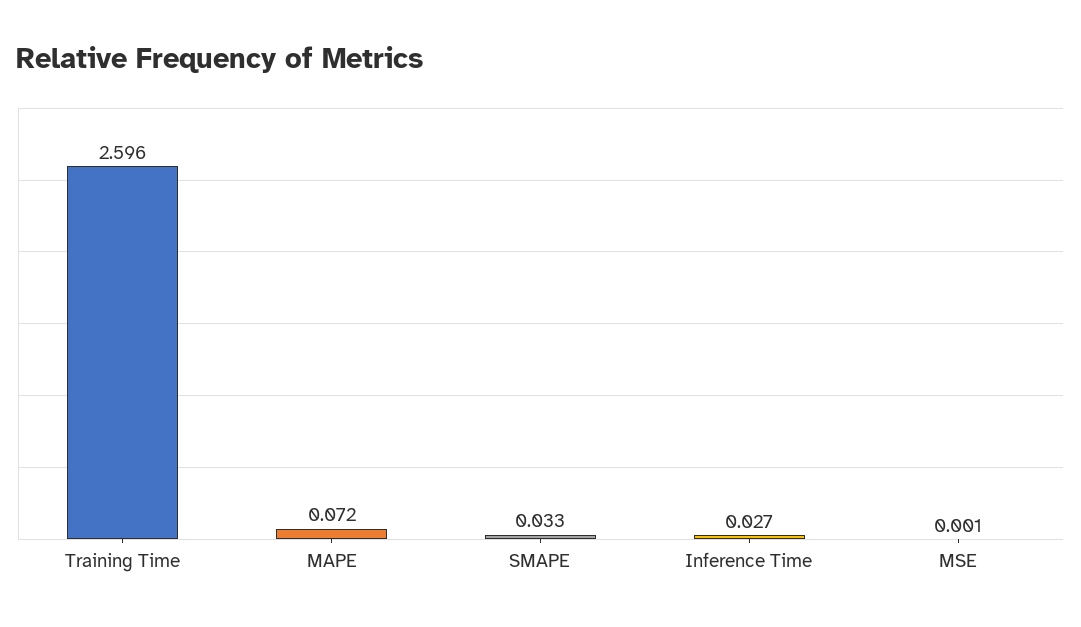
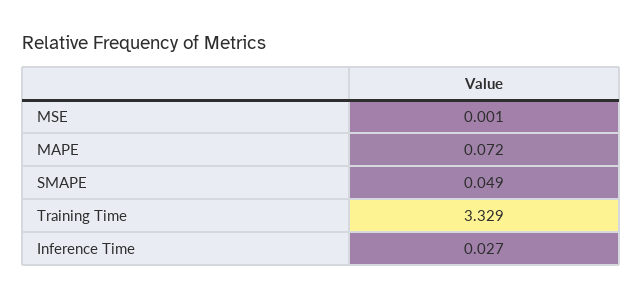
  {
-   "Training Time": 2.596,
+   "Training Time": 3.329,
    "MAPE": 0.072,
-   "SMAPE": 0.033,
+   "SMAPE": 0.049,
    "Inference Time": 0.027,
    "MSE": 0.001
  }

